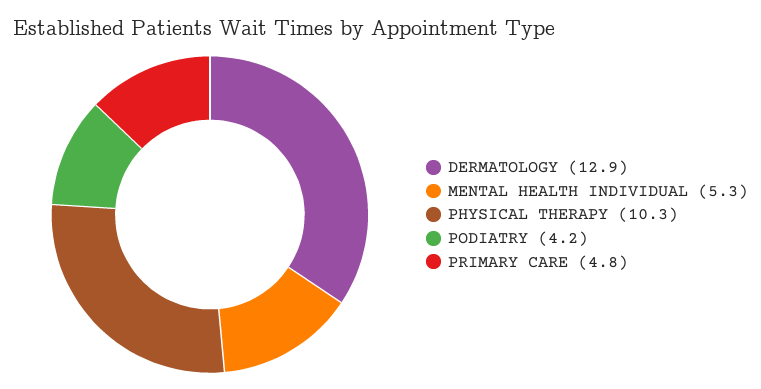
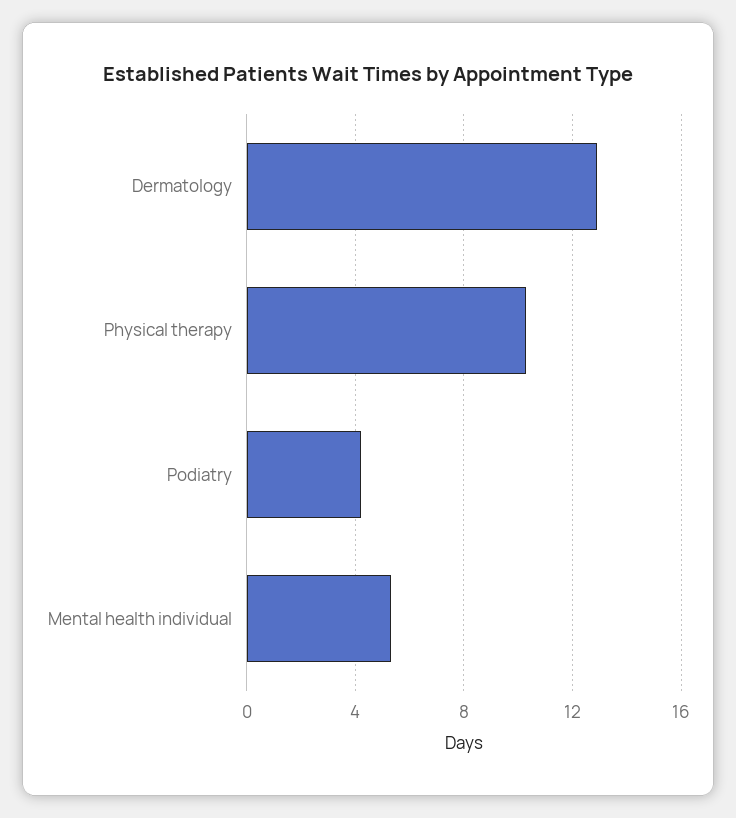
  {
    "DERMATOLOGY": 12.9,
    "MENTAL HEALTH INDIVIDUAL": 5.3,
    "PHYSICAL THERAPY": 10.3,
-   "PODIATRY": 4.2,
+   "PODIATRY": 4.2
-   "PRIMARY CARE": 4.8
  }

